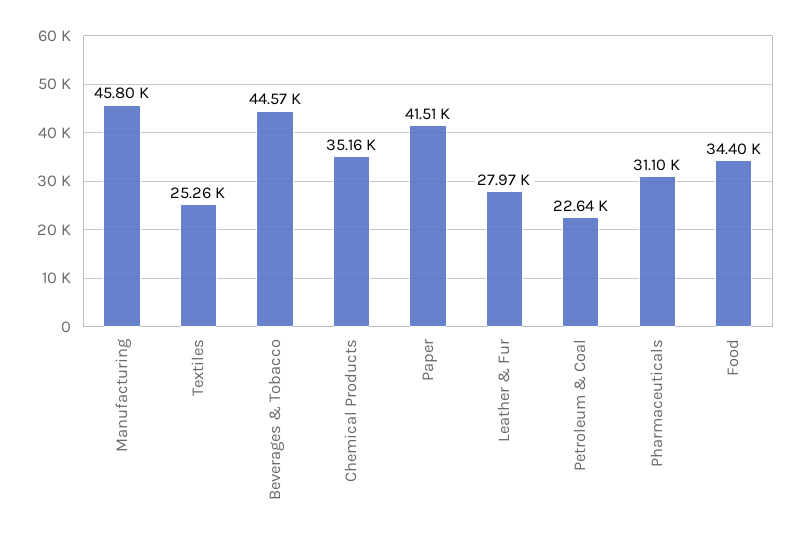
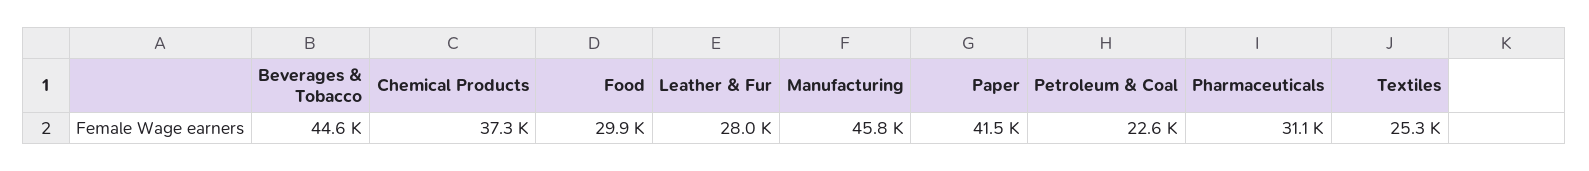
  {
    "Manufacturing": 45800,
    "Textiles": 25260,
    "Beverages & Tobacco": 44570,
-   "Chemical Products": 35160,
+   "Chemical Products": 37300,
    "Paper": 41510,
    "Leather & Fur": 27970,
    "Petroleum & Coal": 22640,
    "Pharmaceuticals": 31100,
-   "Food": 34400
+   "Food": 29900
  }

